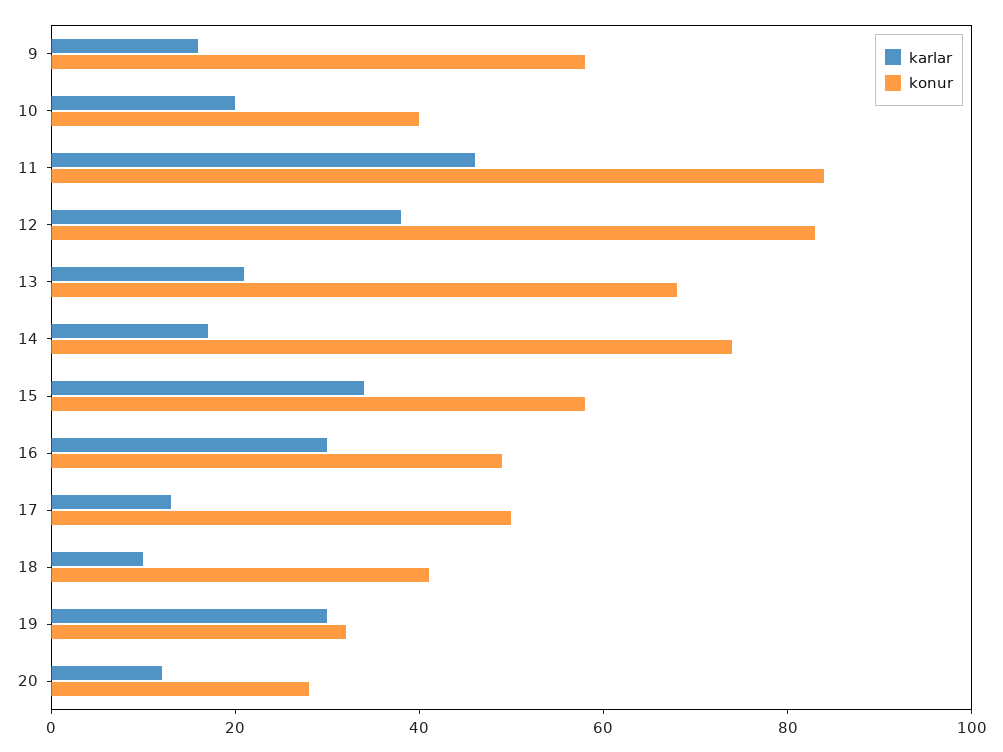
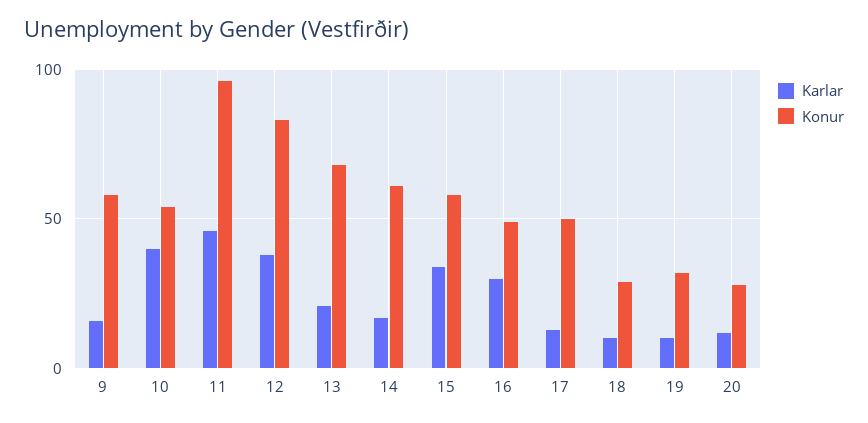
  {
    "karlar": {
      "9": 15,
-     "10": 20,
+     "10": 40,
      "11": 45,
      "12": 40,
      "13": 20,
      "14": 15,
      "15": 35,
      "16": 30,
      "17": 15,
      "18": 10,
-     "19": 30,
+     "19": 10,
      "20": 10
    },
    "konur": {
      "9": 60,
-     "10": 40,
+     "10": 55,
-     "11": 85,
+     "11": 95,
      "12": 85,
      "13": 70,
-     "14": 75,
+     "14": 60,
      "15": 60,
      "16": 50,
      "17": 50,
-     "18": 40,
+     "18": 30,
      "19": 30,
      "20": 30
    }
  }

